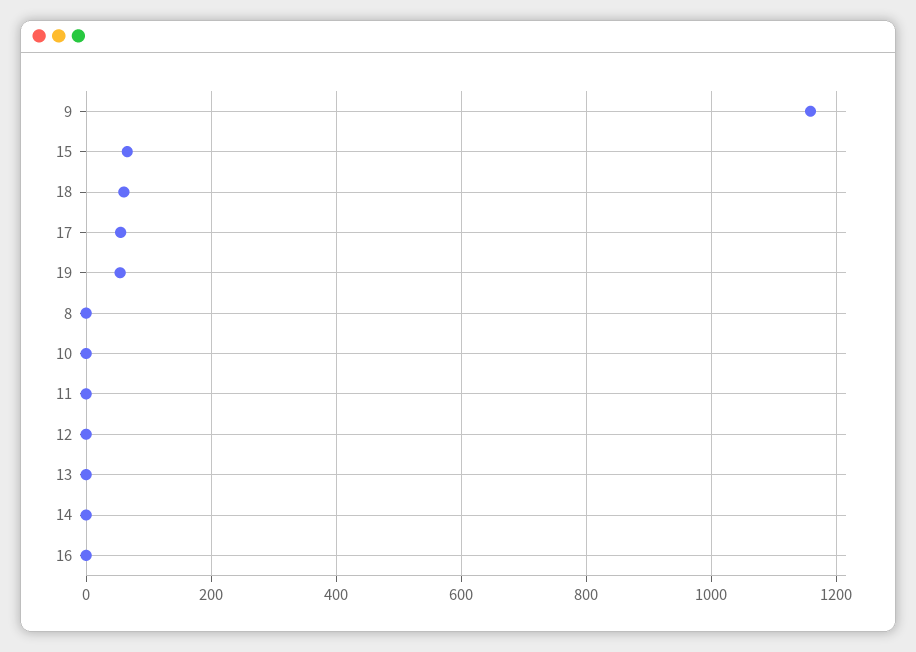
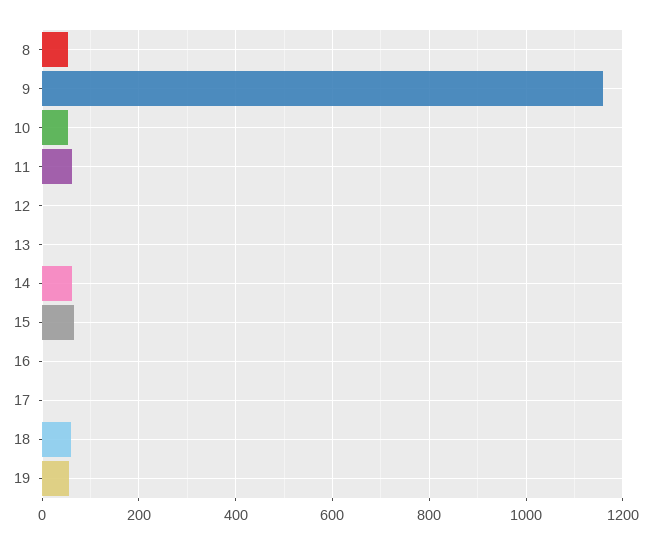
  {
    "9": 1160,
    "15": 60,
    "18": 60,
-   "17": 60,
+   "17": 0,
    "19": 60,
-   "8": 0,
+   "8": 60,
-   "10": 0,
+   "10": 60,
-   "11": 0,
+   "11": 60,
    "12": 0,
    "13": 0,
-   "14": 0,
+   "14": 60,
    "16": 0
  }

